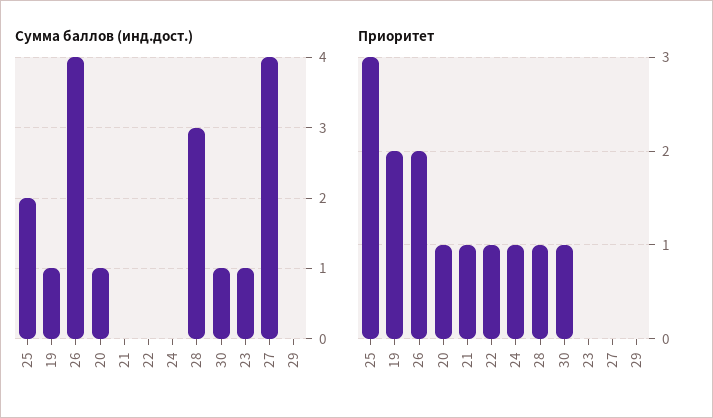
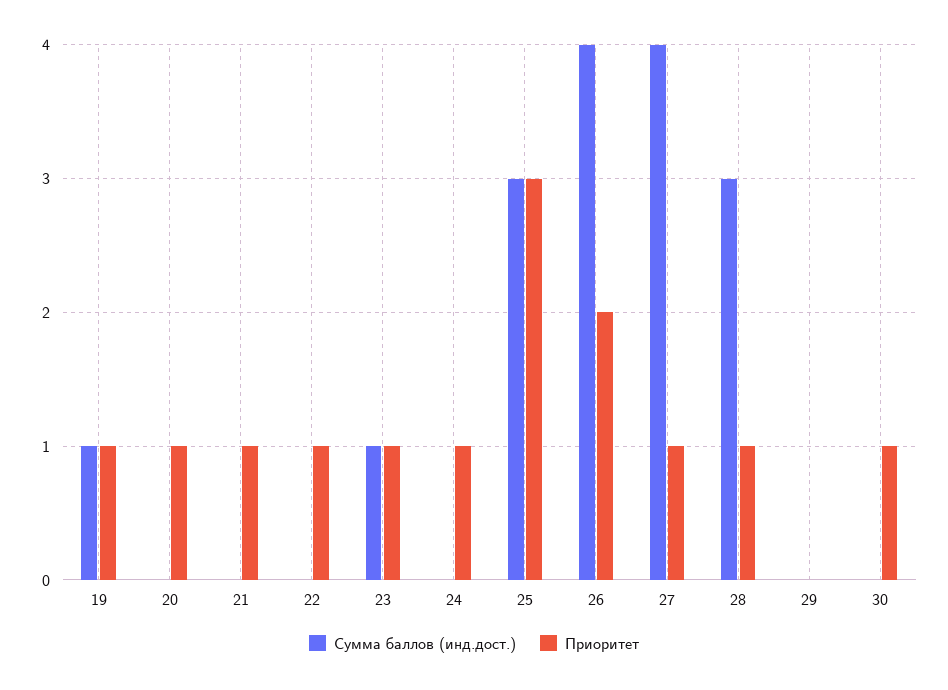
  {
    "Сумма баллов (инд.дост.)": {
-     "25": 2,
+     "25": 3,
      "19": 1,
      "26": 4,
-     "20": 1,
+     "20": 0,
      "21": 0,
      "22": 0,
      "24": 0,
      "28": 3,
-     "30": 1,
+     "30": 0,
      "23": 1,
      "27": 4,
      "29": 0
    },
    "Приоритет": {
      "25": 3,
-     "19": 2,
+     "19": 1,
      "26": 2,
      "20": 1,
      "21": 1,
      "22": 1,
      "24": 1,
      "28": 1,
      "30": 1,
-     "23": 0,
+     "23": 1,
-     "27": 0,
+     "27": 1,
      "29": 0
    }
  }

